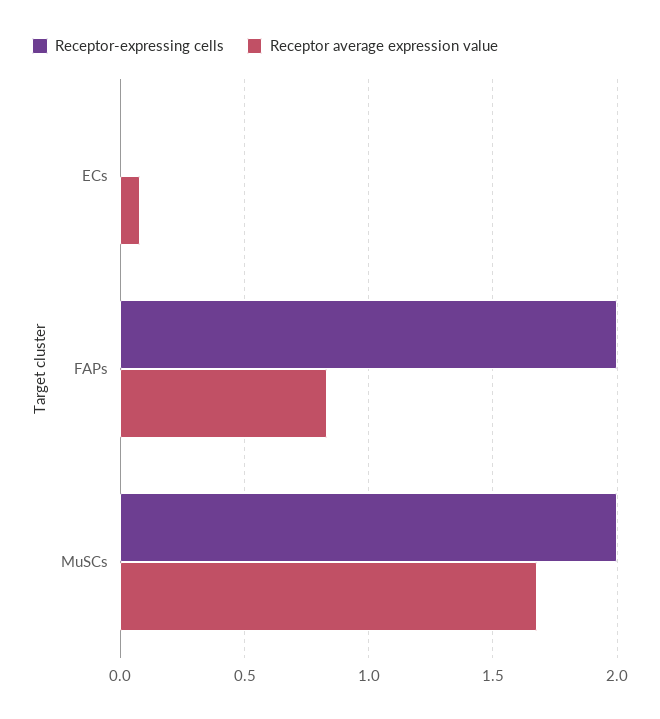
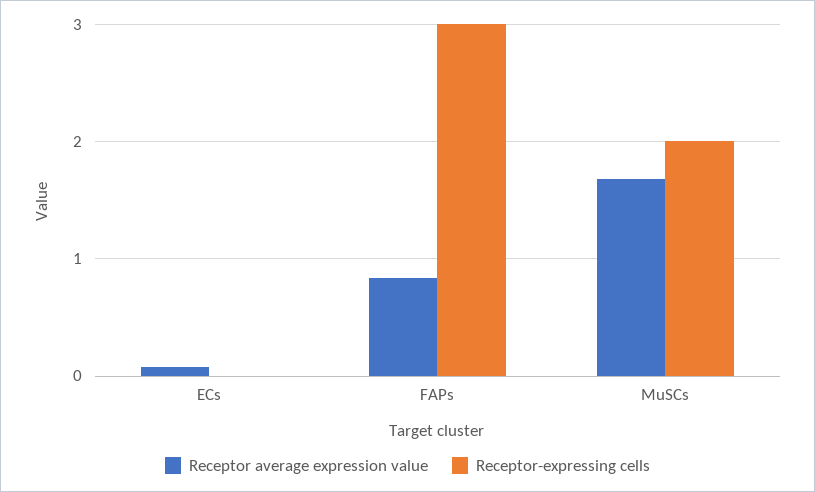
  {
    "Receptor-expressing cells": {
      "ECs": 0,
-     "FAPs": 2,
+     "FAPs": 3,
      "MuSCs": 2
    },
    "Receptor average expression value": {
      "ECs": 0.1,
      "FAPs": 0.85,
      "MuSCs": 1.7
    }
  }

